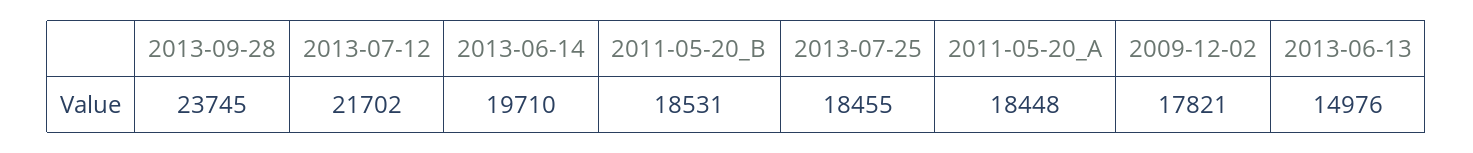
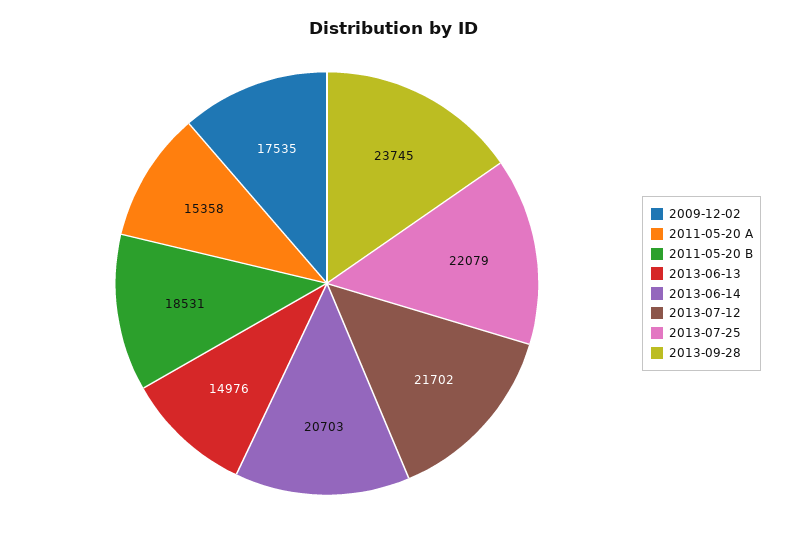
  {
    "2013-09-28": 23745,
    "2013-07-12": 21702,
-   "2013-06-14": 19710,
+   "2013-06-14": 20703,
    "2011-05-20_B": 18531,
-   "2013-07-25": 18455,
+   "2013-07-25": 22079,
-   "2011-05-20_A": 18448,
+   "2011-05-20_A": 15358,
-   "2009-12-02": 17821,
+   "2009-12-02": 17535,
    "2013-06-13": 14976
  }

